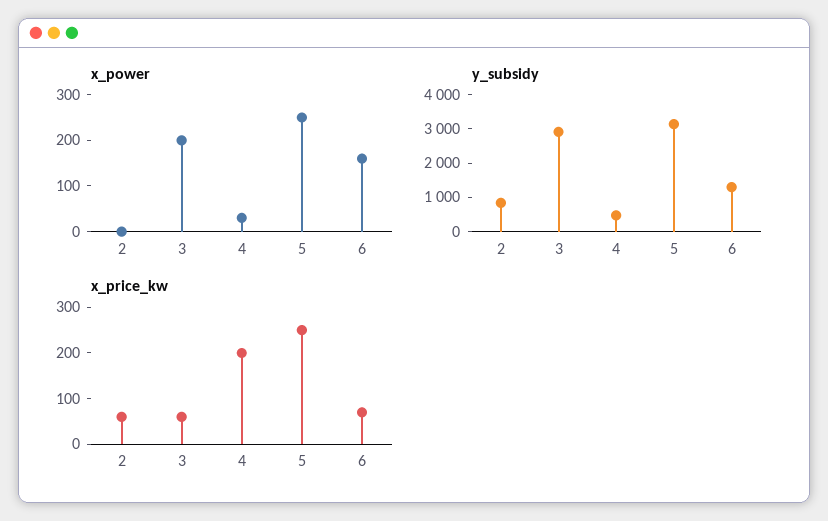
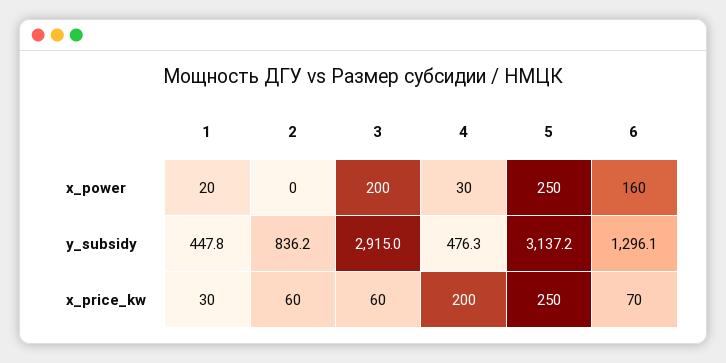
  {
    "x_power": {
      "2": 0,
      "3": 200,
      "4": 30,
      "5": 250,
-     "6": 160
+     "6": 160,
+     "1": 20
    },
    "y_subsidy": {
      "2": 836.2,
      "3": 2915,
      "4": 476.3,
      "5": 3137.2,
-     "6": 1296.1
+     "6": 1296.1,
+     "1": 447.8
    },
    "x_price_kw": {
      "2": 60,
      "3": 60,
      "4": 200,
      "5": 250,
-     "6": 70
+     "6": 70,
+     "1": 30
    }
  }

